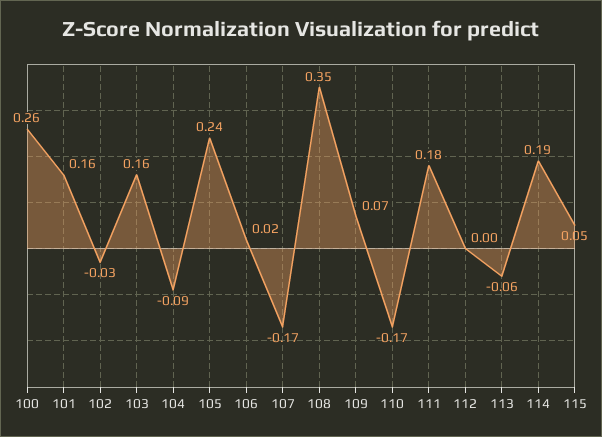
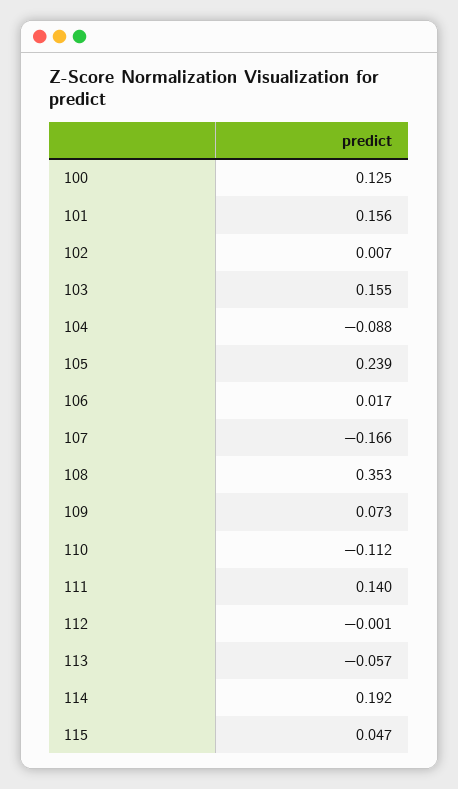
  {
-   "100": 0.26,
+   "100": 0.125,
    "101": 0.156,
-   "102": -0.03,
+   "102": 0.007,
    "103": 0.155,
    "104": -0.088,
    "105": 0.239,
    "106": 0.017,
    "107": -0.166,
    "108": 0.353,
    "109": 0.073,
-   "110": -0.17,
+   "110": -0.112,
-   "111": 0.18,
+   "111": 0.14,
    "112": -0.001,
    "113": -0.057,
    "114": 0.192,
    "115": 0.047
  }

